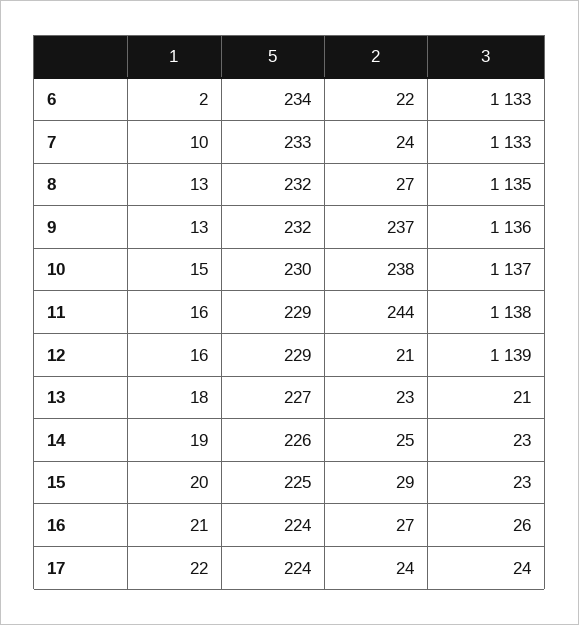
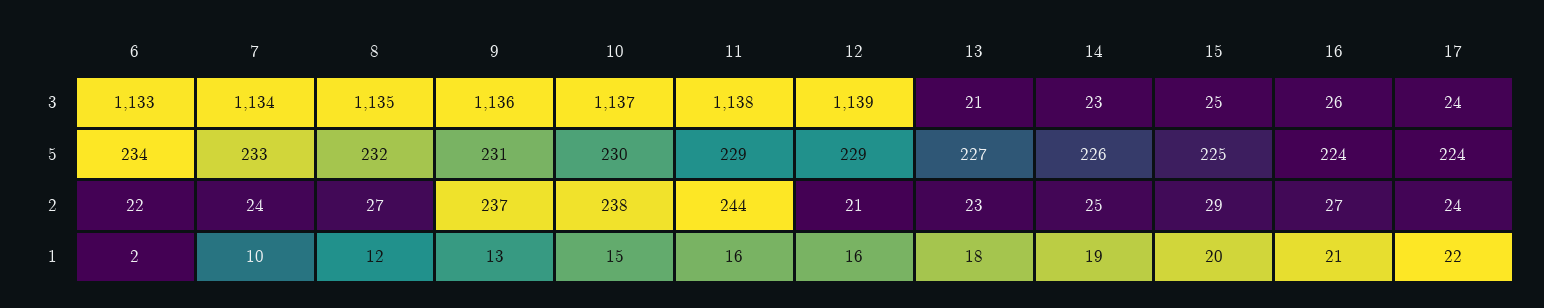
  {
    "1": {
      "6": 2,
      "7": 10,
-     "8": 13,
+     "8": 12,
      "9": 13,
      "10": 15,
      "11": 16,
      "12": 16,
      "13": 18,
      "14": 19,
      "15": 20,
      "16": 21,
      "17": 22
    },
    "5": {
      "6": 234,
      "7": 233,
      "8": 232,
-     "9": 232,
+     "9": 231,
      "10": 230,
      "11": 229,
      "12": 229,
      "13": 227,
      "14": 226,
      "15": 225,
      "16": 224,
      "17": 224
    },
    "2": {
      "6": 22,
      "7": 24,
      "8": 27,
      "9": 237,
      "10": 238,
      "11": 244,
      "12": 21,
      "13": 23,
      "14": 25,
      "15": 29,
      "16": 27,
      "17": 24
    },
    "3": {
      "6": 1133,
-     "7": 1133,
+     "7": 1134,
      "8": 1135,
      "9": 1136,
      "10": 1137,
      "11": 1138,
      "12": 1139,
      "13": 21,
      "14": 23,
-     "15": 23,
+     "15": 25,
      "16": 26,
      "17": 24
    }
  }

